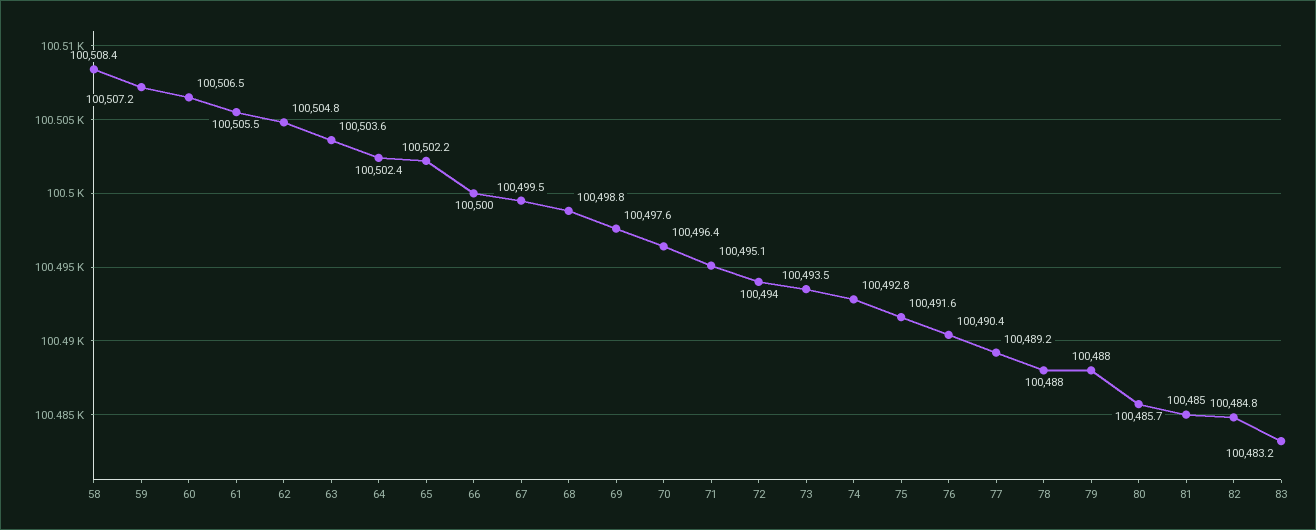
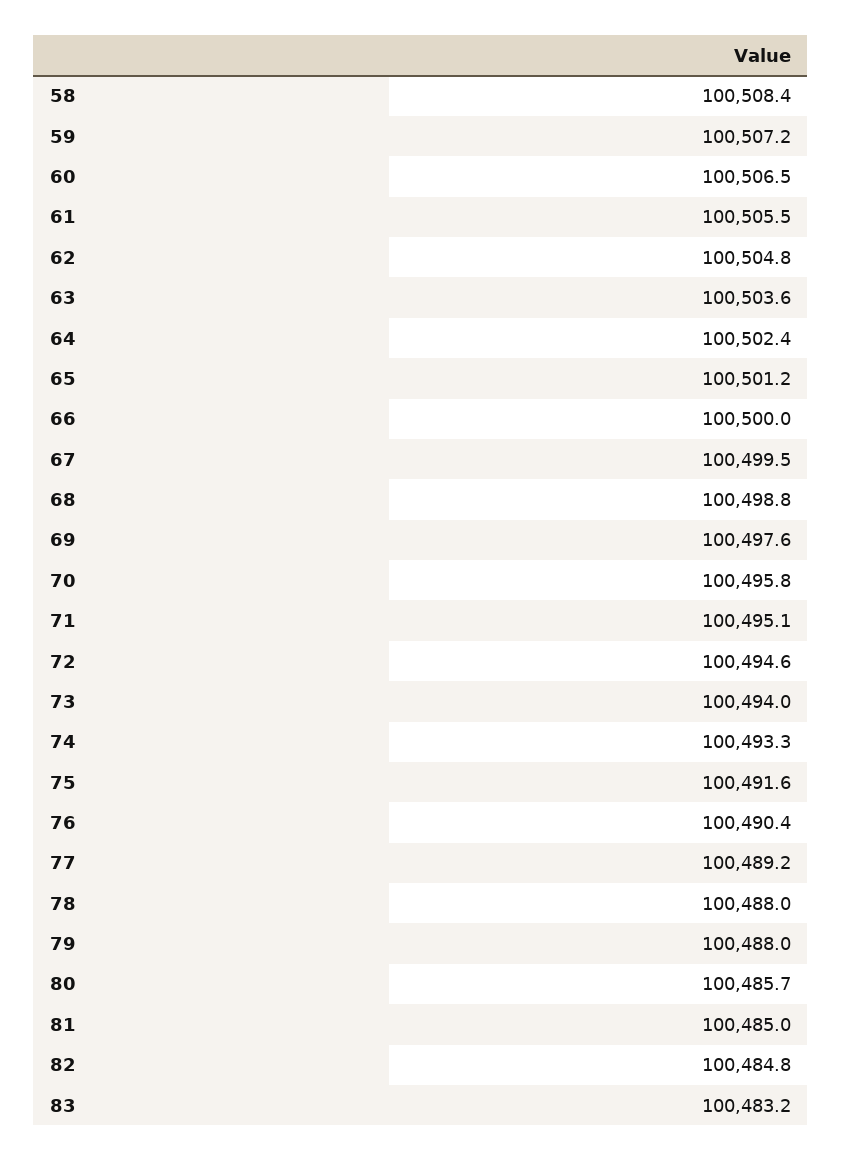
  {
    "58": 100508.4,
    "59": 100507.2,
    "60": 100506.5,
    "61": 100505.5,
    "62": 100504.8,
    "63": 100503.6,
    "64": 100502.4,
-   "65": 100502.2,
+   "65": 100501.2,
    "66": 100500,
    "67": 100499.5,
    "68": 100498.8,
    "69": 100497.6,
-   "70": 100496.4,
+   "70": 100495.8,
    "71": 100495.1,
-   "72": 100494,
+   "72": 100494.6,
-   "73": 100493.5,
+   "73": 100494,
-   "74": 100492.8,
+   "74": 100493.3,
    "75": 100491.6,
    "76": 100490.4,
    "77": 100489.2,
    "78": 100488,
    "79": 100488,
    "80": 100485.7,
    "81": 100485,
    "82": 100484.8,
    "83": 100483.2
  }

